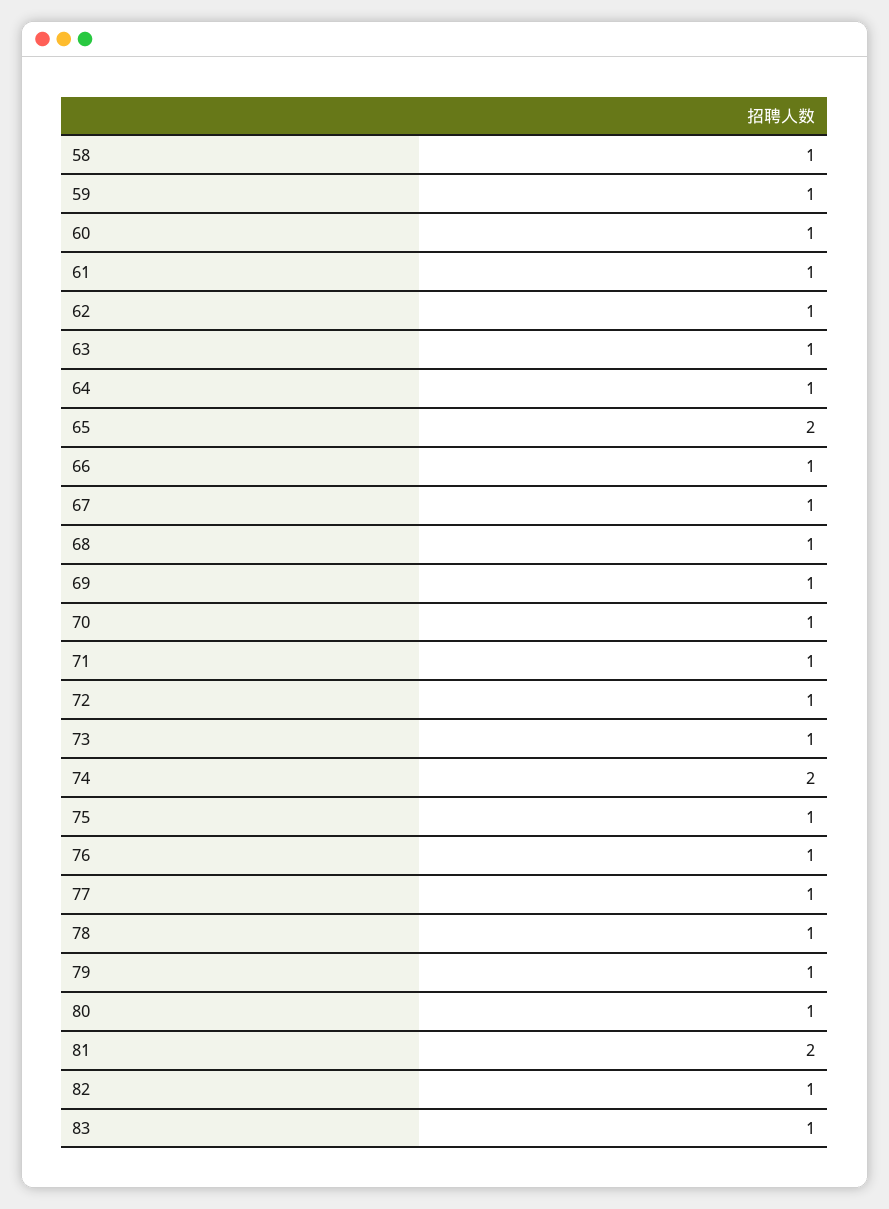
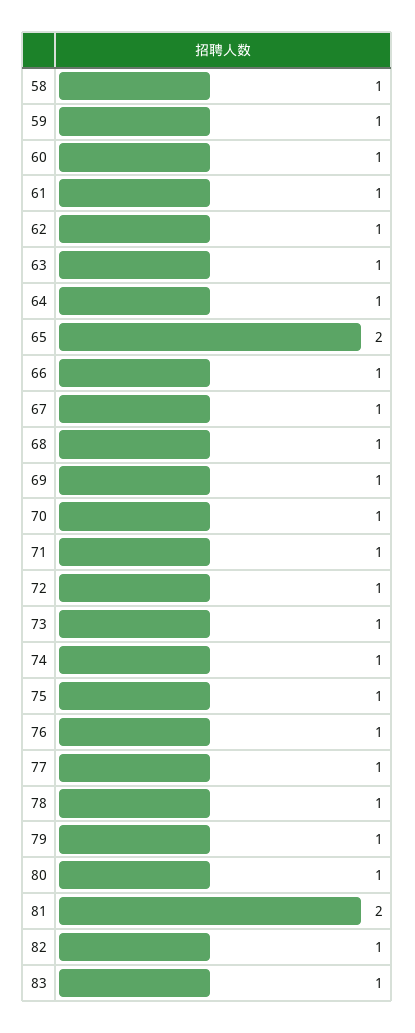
  {
    "58": 1,
    "59": 1,
    "60": 1,
    "61": 1,
    "62": 1,
    "63": 1,
    "64": 1,
    "65": 2,
    "66": 1,
    "67": 1,
    "68": 1,
    "69": 1,
    "70": 1,
    "71": 1,
    "72": 1,
    "73": 1,
-   "74": 2,
+   "74": 1,
    "75": 1,
    "76": 1,
    "77": 1,
    "78": 1,
    "79": 1,
    "80": 1,
    "81": 2,
    "82": 1,
    "83": 1
  }

